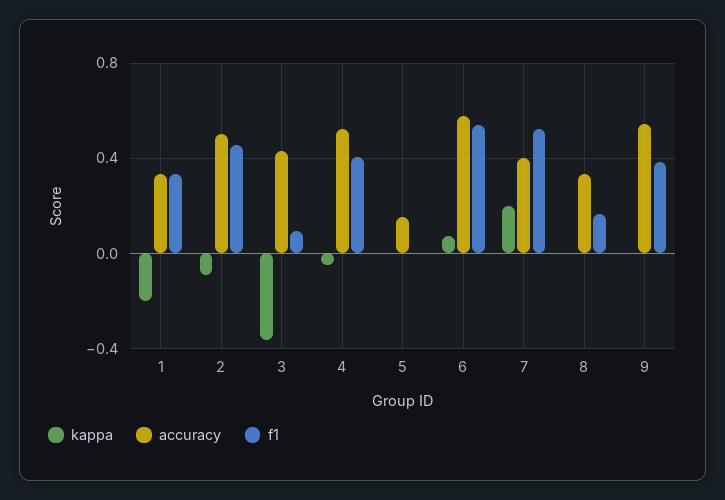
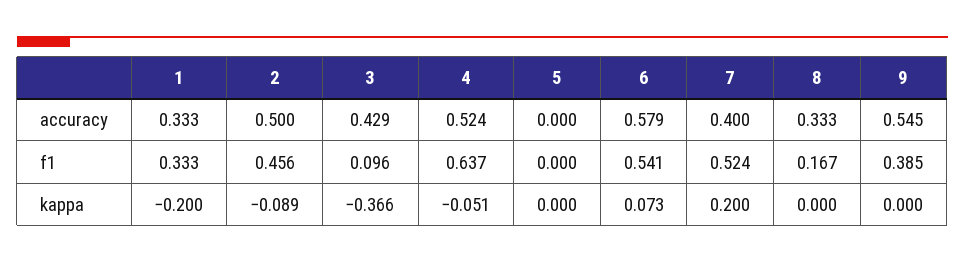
  {
    "kappa": {
      "1": -0.2,
      "2": -0.089,
      "3": -0.366,
      "4": -0.051,
      "5": 0,
      "6": 0.073,
      "7": 0.2,
      "8": 0,
      "9": 0
    },
    "accuracy": {
      "1": 0.333,
      "2": 0.5,
      "3": 0.429,
      "4": 0.524,
-     "5": 0.15,
+     "5": 0,
      "6": 0.579,
      "7": 0.4,
      "8": 0.333,
      "9": 0.545
    },
    "f1": {
      "1": 0.333,
      "2": 0.456,
      "3": 0.096,
-     "4": 0.4,
+     "4": 0.637,
      "5": 0,
      "6": 0.541,
      "7": 0.524,
      "8": 0.167,
      "9": 0.385
    }
  }

